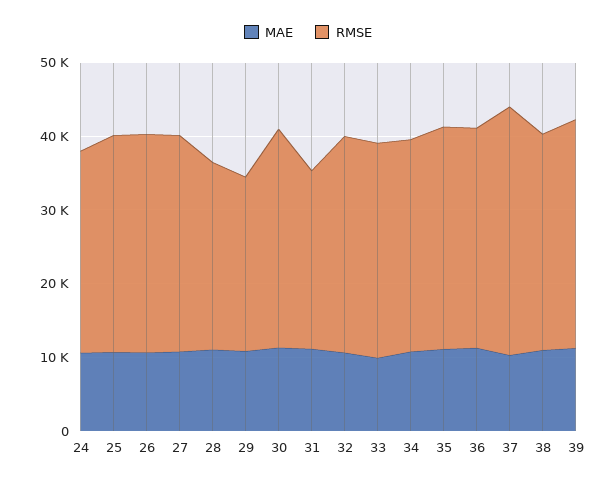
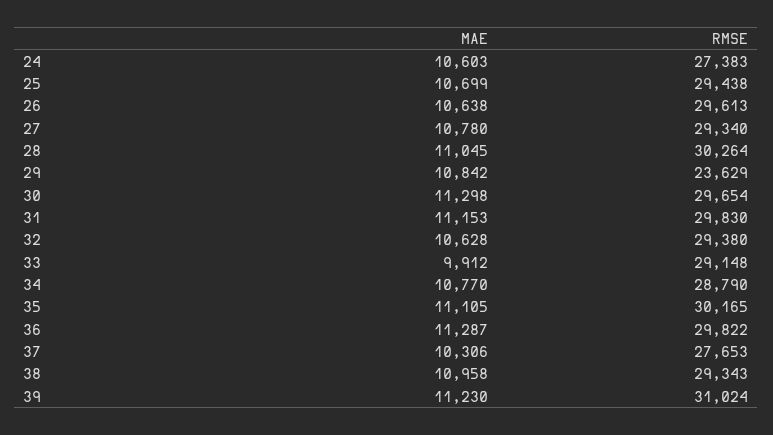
  {
    "MAE": {
      "24": 10603,
      "25": 10699,
      "26": 10638,
      "27": 10780,
      "28": 11045,
      "29": 10842,
      "30": 11298,
      "31": 11153,
      "32": 10628,
      "33": 9912,
      "34": 10770,
      "35": 11105,
      "36": 11287,
      "37": 10306,
      "38": 10958,
      "39": 11230
    },
    "RMSE": {
      "24": 27383,
      "25": 29438,
      "26": 29613,
      "27": 29340,
-     "28": 26000,
+     "28": 30264,
      "29": 23629,
      "30": 29654,
-     "31": 24000,
+     "31": 29830,
      "32": 29380,
      "33": 29148,
      "34": 28790,
      "35": 30165,
      "36": 29822,
-     "37": 34000,
+     "37": 27653,
      "38": 29343,
      "39": 31024
    }
  }

